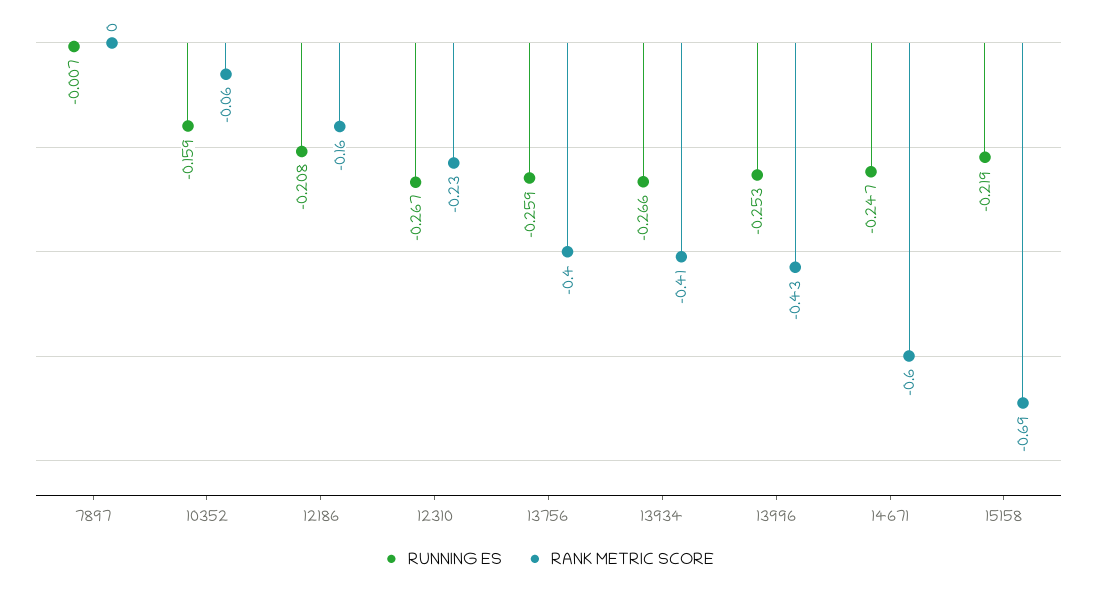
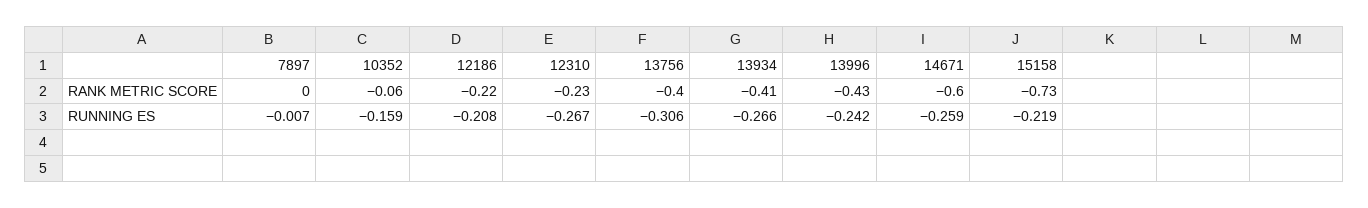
  {
    "RUNNING ES": {
      "7897": -0.007,
      "10352": -0.159,
      "12186": -0.208,
      "12310": -0.267,
-     "13756": -0.259,
+     "13756": -0.306,
      "13934": -0.266,
-     "13996": -0.253,
+     "13996": -0.242,
-     "14671": -0.247,
+     "14671": -0.259,
      "15158": -0.219
    },
    "RANK METRIC SCORE": {
      "7897": 0,
      "10352": -0.06,
-     "12186": -0.16,
+     "12186": -0.22,
      "12310": -0.23,
      "13756": -0.4,
      "13934": -0.41,
      "13996": -0.43,
      "14671": -0.6,
-     "15158": -0.69
+     "15158": -0.73
    }
  }

